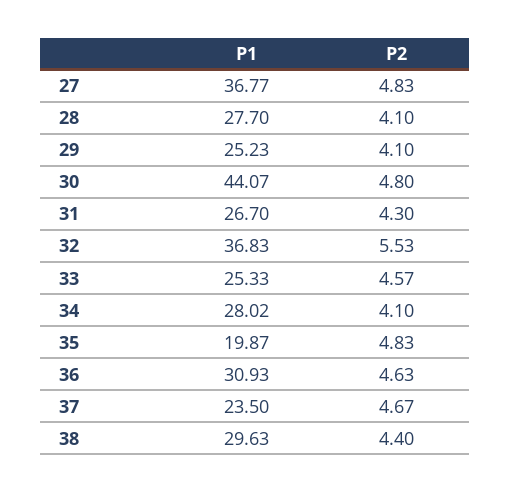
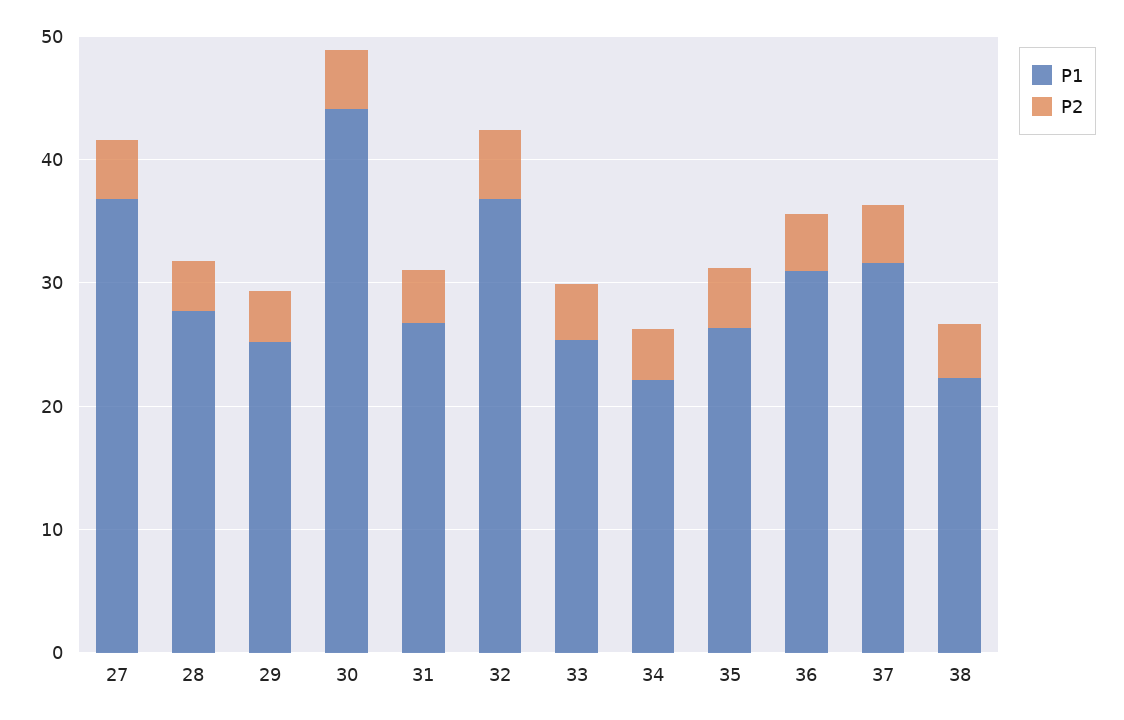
  {
    "P1": {
      "27": 36.77,
      "28": 27.7,
      "29": 25.23,
      "30": 44.07,
      "31": 26.7,
      "32": 36.83,
      "33": 25.33,
-     "34": 28.02,
+     "34": 22,
-     "35": 19.87,
+     "35": 26,
      "36": 30.93,
-     "37": 23.5,
+     "37": 32,
-     "38": 29.63
+     "38": 22
    },
    "P2": {
      "27": 4.83,
      "28": 4.1,
      "29": 4.1,
      "30": 4.8,
      "31": 4.3,
      "32": 5.53,
      "33": 4.57,
      "34": 4.1,
      "35": 4.83,
      "36": 4.63,
      "37": 4.67,
      "38": 4.4
    }
  }

